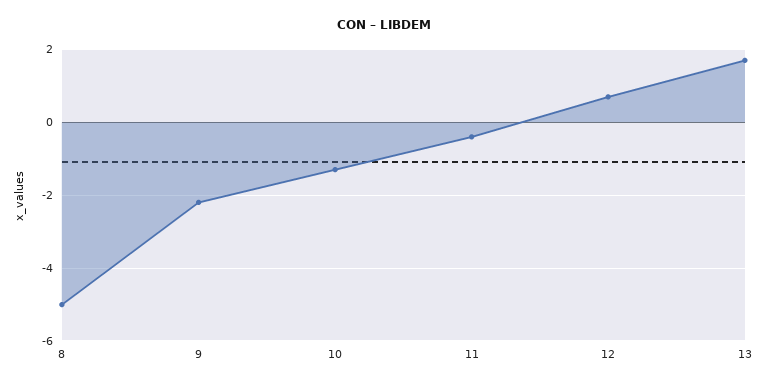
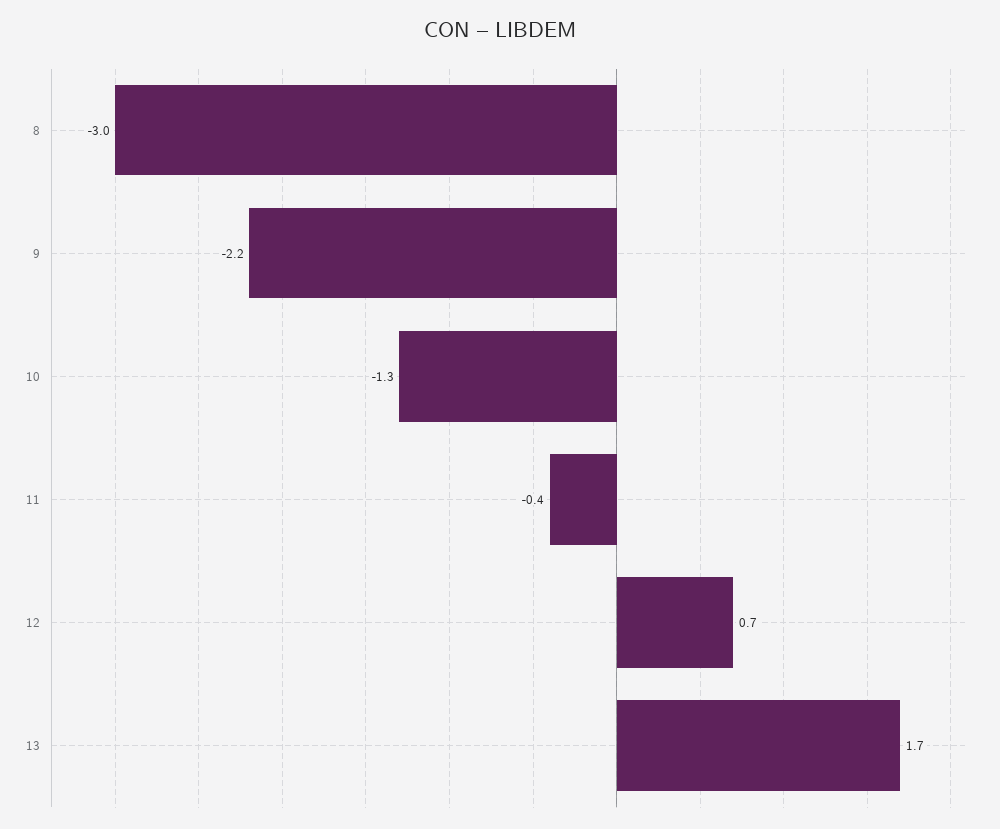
  {
-   "8": -5,
+   "8": -3,
    "9": -2.2,
    "10": -1.3,
    "11": -0.4,
    "12": 0.7,
    "13": 1.7
  }

